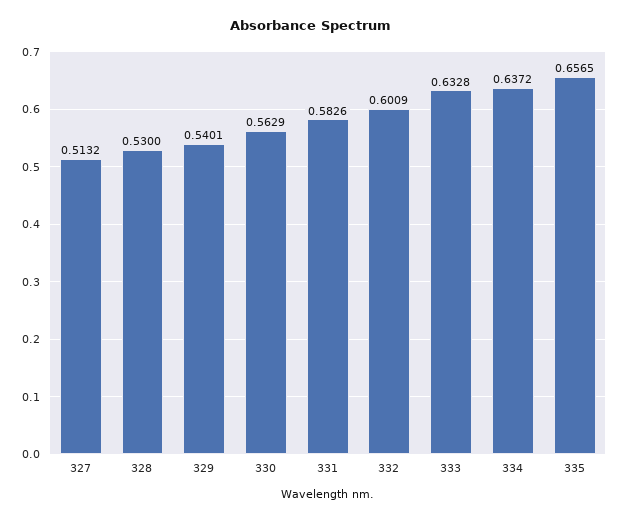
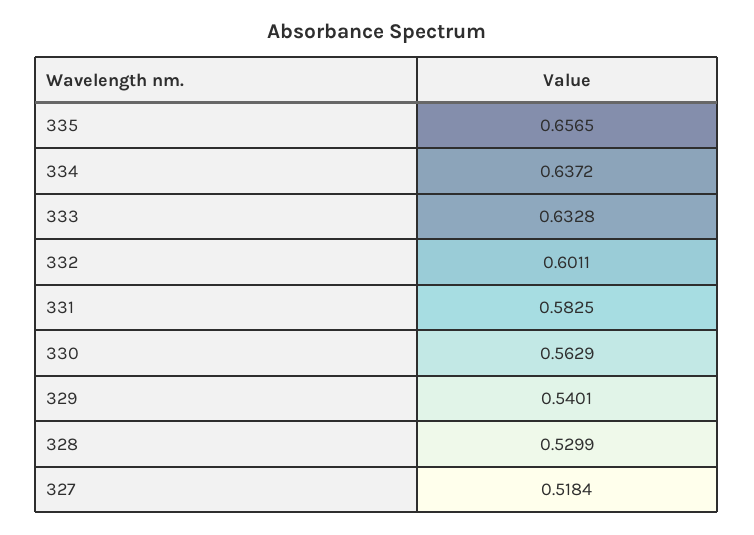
  {
-   "327": 0.5132,
+   "327": 0.5184,
-   "328": 0.53,
+   "328": 0.5299,
    "329": 0.5401,
    "330": 0.5629,
-   "331": 0.5826,
+   "331": 0.5825,
-   "332": 0.6009,
+   "332": 0.6011,
    "333": 0.6328,
    "334": 0.6372,
    "335": 0.6565
  }

